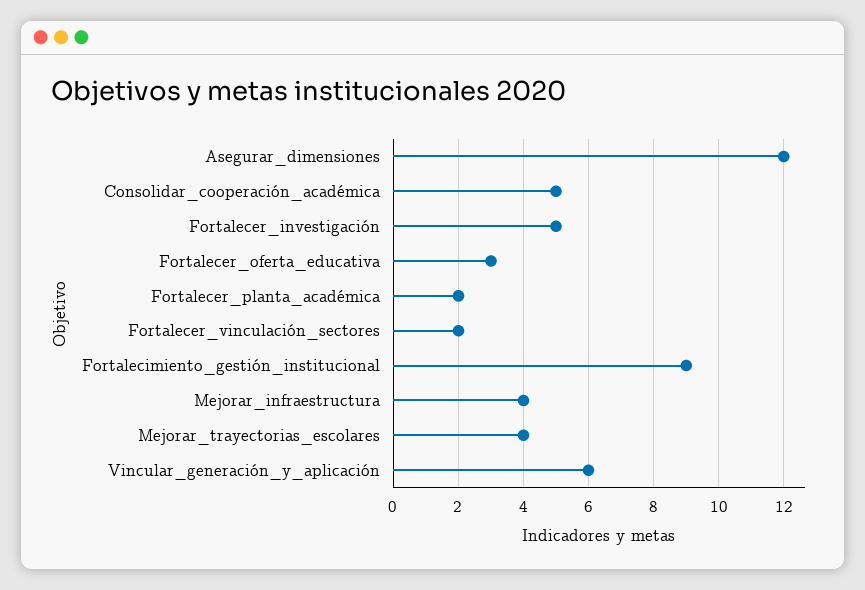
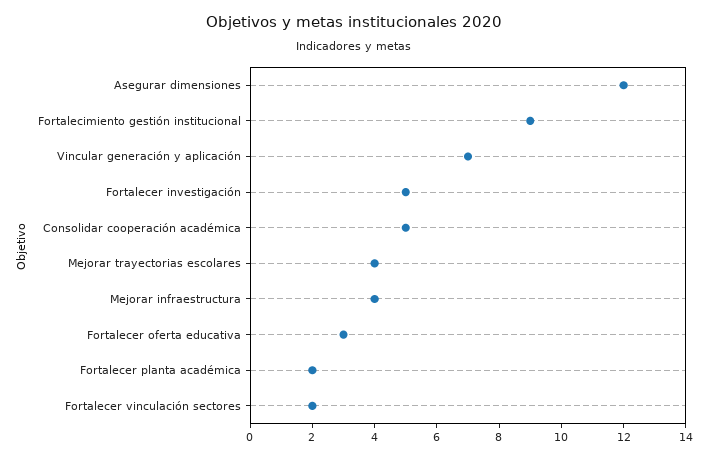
  {
    "Asegurar_dimensiones": 12,
    "Consolidar_cooperación_académica": 5,
    "Fortalecer_investigación": 5,
    "Fortalecer_oferta_educativa": 3,
    "Fortalecer_planta_académica": 2,
    "Fortalecer_vinculación_sectores": 2,
    "Fortalecimiento_gestión_institucional": 9,
    "Mejorar_infraestructura": 4,
    "Mejorar_trayectorias_escolares": 4,
-   "Vincular_generación_y_aplicación": 6
+   "Vincular_generación_y_aplicación": 7
  }

